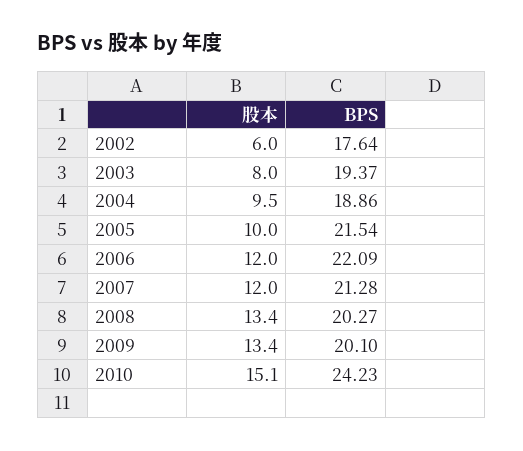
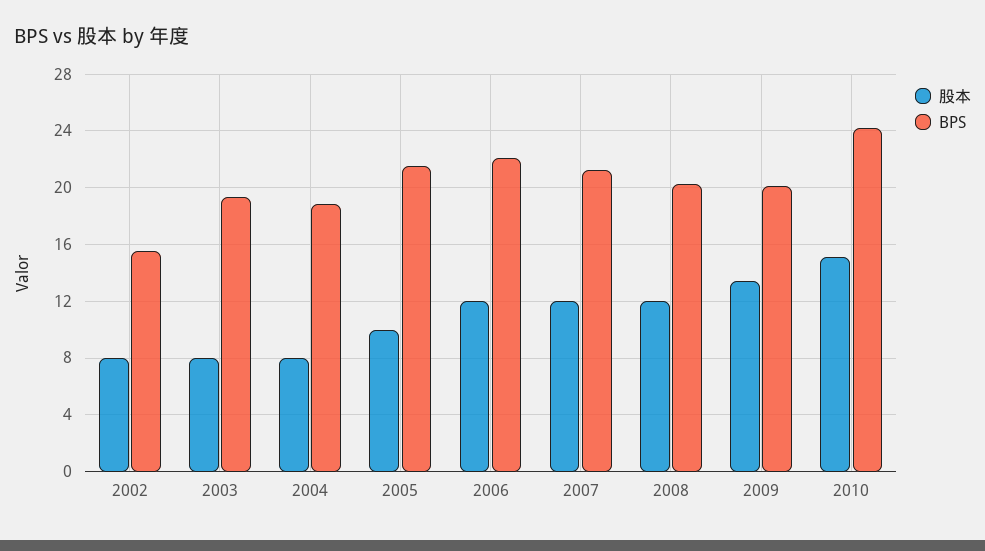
  {
    "股本": {
-     "2002": 6,
+     "2002": 8,
      "2003": 8,
-     "2004": 9.5,
+     "2004": 8,
      "2005": 10,
      "2006": 12,
      "2007": 12,
-     "2008": 13.4,
+     "2008": 12,
      "2009": 13.4,
      "2010": 15.1
    },
    "BPS": {
-     "2002": 17.64,
+     "2002": 15.5,
      "2003": 19.37,
      "2004": 18.86,
      "2005": 21.54,
      "2006": 22.09,
      "2007": 21.28,
      "2008": 20.27,
      "2009": 20.1,
      "2010": 24.23
    }
  }

